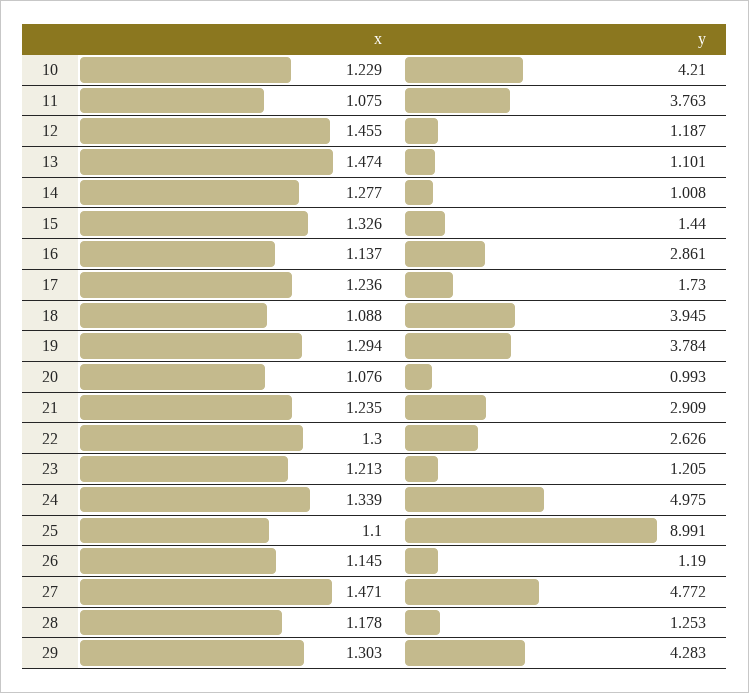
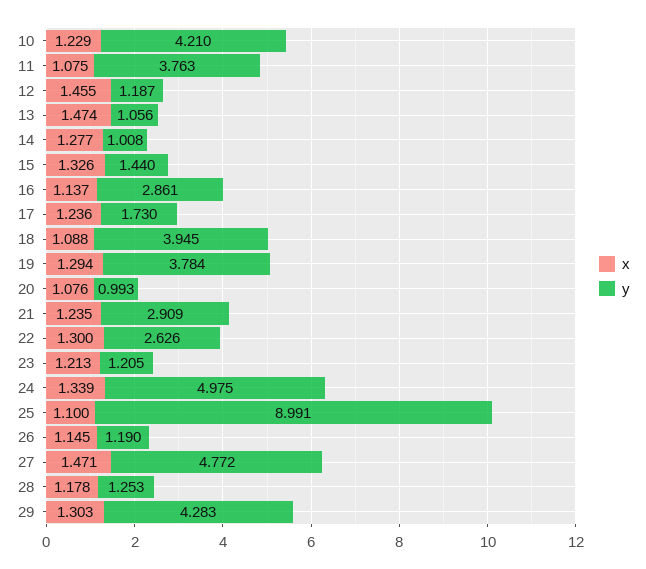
  {
    "x": {
      "10": 1.229,
      "11": 1.075,
      "12": 1.455,
      "13": 1.474,
      "14": 1.277,
      "15": 1.326,
      "16": 1.137,
      "17": 1.236,
      "18": 1.088,
      "19": 1.294,
      "20": 1.076,
      "21": 1.235,
      "22": 1.3,
      "23": 1.213,
      "24": 1.339,
      "25": 1.1,
      "26": 1.145,
      "27": 1.471,
      "28": 1.178,
      "29": 1.303
    },
    "y": {
      "10": 4.21,
      "11": 3.763,
      "12": 1.187,
-     "13": 1.101,
+     "13": 1.056,
      "14": 1.008,
      "15": 1.44,
      "16": 2.861,
      "17": 1.73,
      "18": 3.945,
      "19": 3.784,
      "20": 0.993,
      "21": 2.909,
      "22": 2.626,
      "23": 1.205,
      "24": 4.975,
      "25": 8.991,
      "26": 1.19,
      "27": 4.772,
      "28": 1.253,
      "29": 4.283
    }
  }

